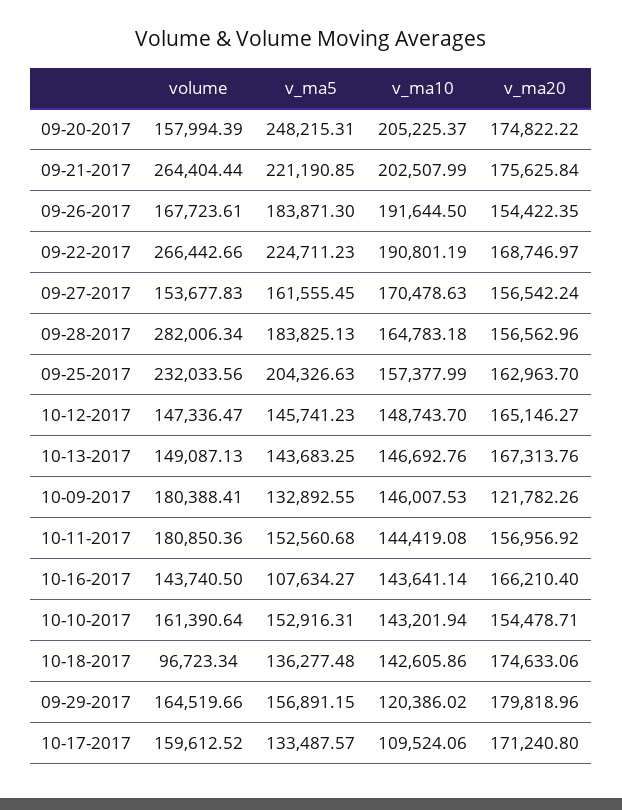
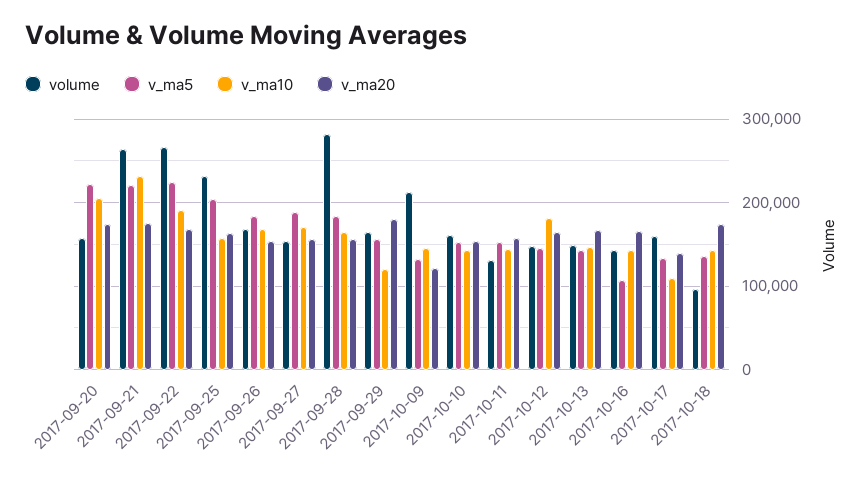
  {
    "volume": {
      "09-20-2017": 157994.39,
      "09-21-2017": 264404.44,
      "09-26-2017": 167723.61,
      "09-22-2017": 266442.66,
      "09-27-2017": 153677.83,
      "09-28-2017": 282006.34,
      "09-25-2017": 232033.56,
      "10-12-2017": 147336.47,
      "10-13-2017": 149087.13,
-     "10-09-2017": 180388.41,
+     "10-09-2017": 210000,
-     "10-11-2017": 180850.36,
+     "10-11-2017": 130000,
      "10-16-2017": 143740.5,
      "10-10-2017": 161390.64,
      "10-18-2017": 96723.34,
      "09-29-2017": 164519.66,
      "10-17-2017": 159612.52
    },
    "v_ma5": {
-     "09-20-2017": 248215.31,
+     "09-20-2017": 220000,
      "09-21-2017": 221190.85,
      "09-26-2017": 183871.3,
      "09-22-2017": 224711.23,
-     "09-27-2017": 161555.45,
+     "09-27-2017": 190000,
      "09-28-2017": 183825.13,
      "09-25-2017": 204326.63,
      "10-12-2017": 145741.23,
      "10-13-2017": 143683.25,
      "10-09-2017": 132892.55,
      "10-11-2017": 152560.68,
      "10-16-2017": 107634.27,
      "10-10-2017": 152916.31,
      "10-18-2017": 136277.48,
      "09-29-2017": 156891.15,
      "10-17-2017": 133487.57
    },
    "v_ma10": {
      "09-20-2017": 205225.37,
-     "09-21-2017": 202507.99,
+     "09-21-2017": 230000,
-     "09-26-2017": 191644.5,
+     "09-26-2017": 170000,
      "09-22-2017": 190801.19,
      "09-27-2017": 170478.63,
      "09-28-2017": 164783.18,
      "09-25-2017": 157377.99,
-     "10-12-2017": 148743.7,
+     "10-12-2017": 180000,
      "10-13-2017": 146692.76,
      "10-09-2017": 146007.53,
      "10-11-2017": 144419.08,
      "10-16-2017": 143641.14,
      "10-10-2017": 143201.94,
      "10-18-2017": 142605.86,
      "09-29-2017": 120386.02,
      "10-17-2017": 109524.06
    },
    "v_ma20": {
      "09-20-2017": 174822.22,
      "09-21-2017": 175625.84,
      "09-26-2017": 154422.35,
      "09-22-2017": 168746.97,
      "09-27-2017": 156542.24,
      "09-28-2017": 156562.96,
      "09-25-2017": 162963.7,
      "10-12-2017": 165146.27,
      "10-13-2017": 167313.76,
      "10-09-2017": 121782.26,
      "10-11-2017": 156956.92,
      "10-16-2017": 166210.4,
      "10-10-2017": 154478.71,
      "10-18-2017": 174633.06,
      "09-29-2017": 179818.96,
-     "10-17-2017": 171240.8
+     "10-17-2017": 140000
    }
  }

